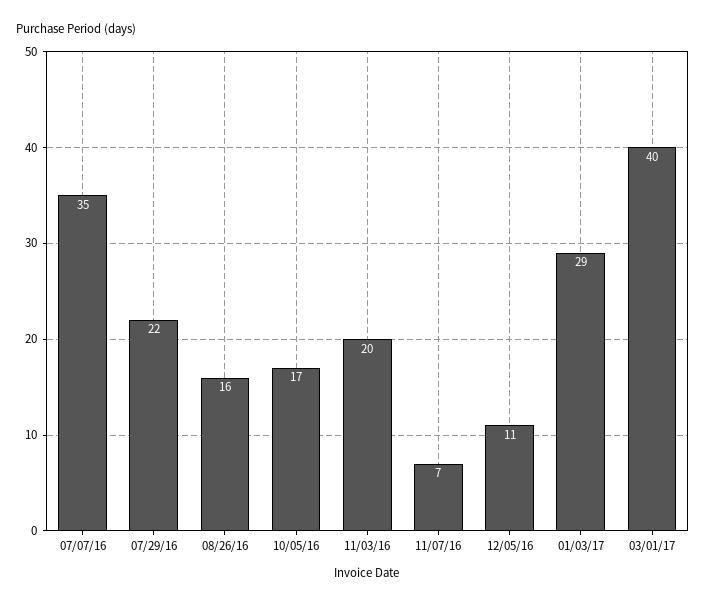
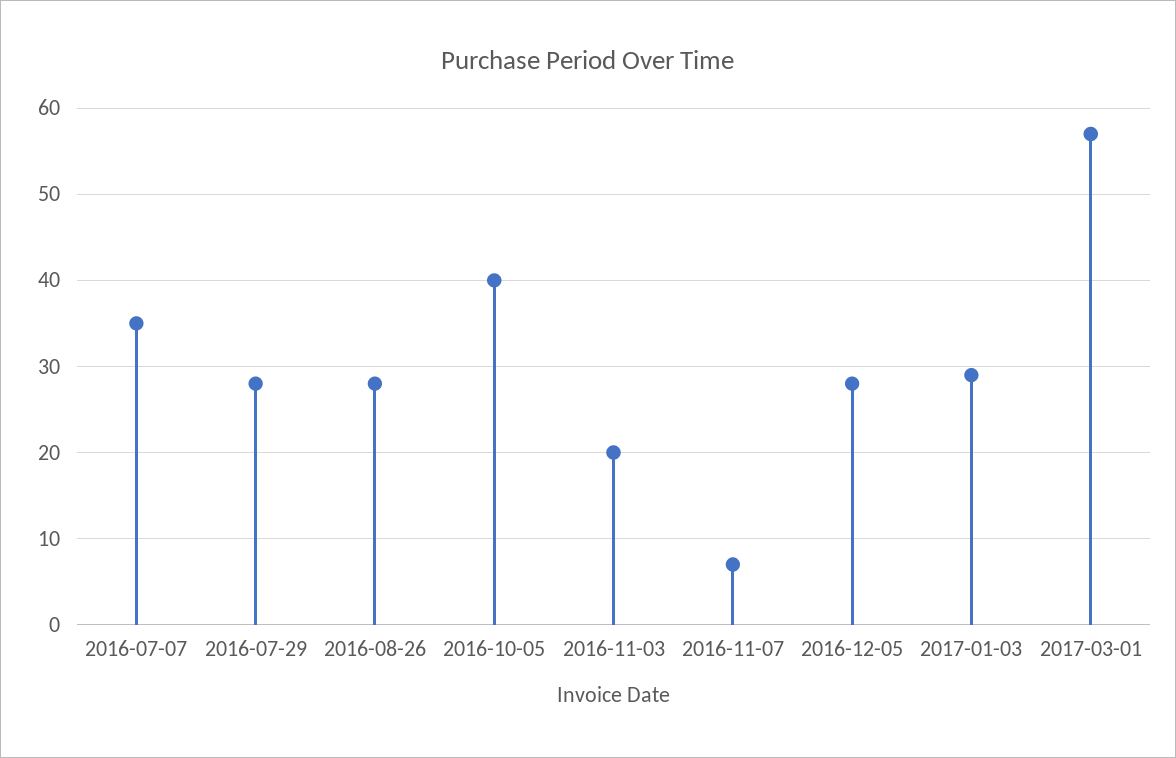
  {
    "07/07/16": 35,
-   "07/29/16": 22,
+   "07/29/16": 28,
-   "08/26/16": 16,
+   "08/26/16": 28,
-   "10/05/16": 17,
+   "10/05/16": 40,
    "11/03/16": 20,
    "11/07/16": 7,
-   "12/05/16": 11,
+   "12/05/16": 28,
    "01/03/17": 29,
-   "03/01/17": 40
+   "03/01/17": 57
  }

